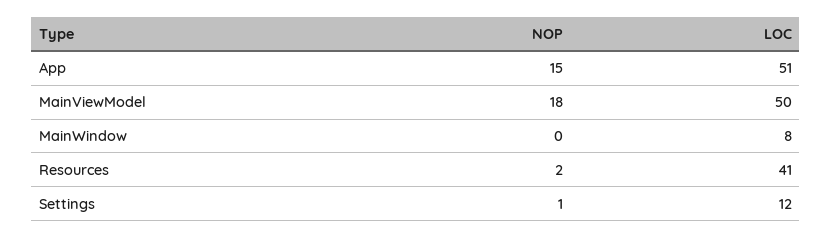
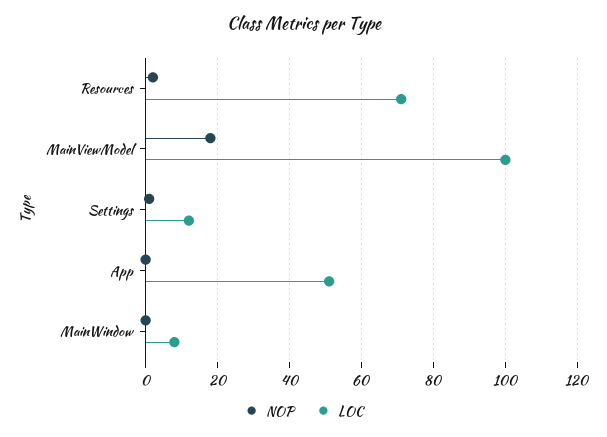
  {
    "NOP": {
-     "App": 15,
+     "App": 0,
      "MainViewModel": 18,
      "MainWindow": 0,
      "Resources": 2,
      "Settings": 1
    },
    "LOC": {
      "App": 51,
-     "MainViewModel": 50,
+     "MainViewModel": 100,
      "MainWindow": 8,
-     "Resources": 41,
+     "Resources": 70,
      "Settings": 12
    }
  }

